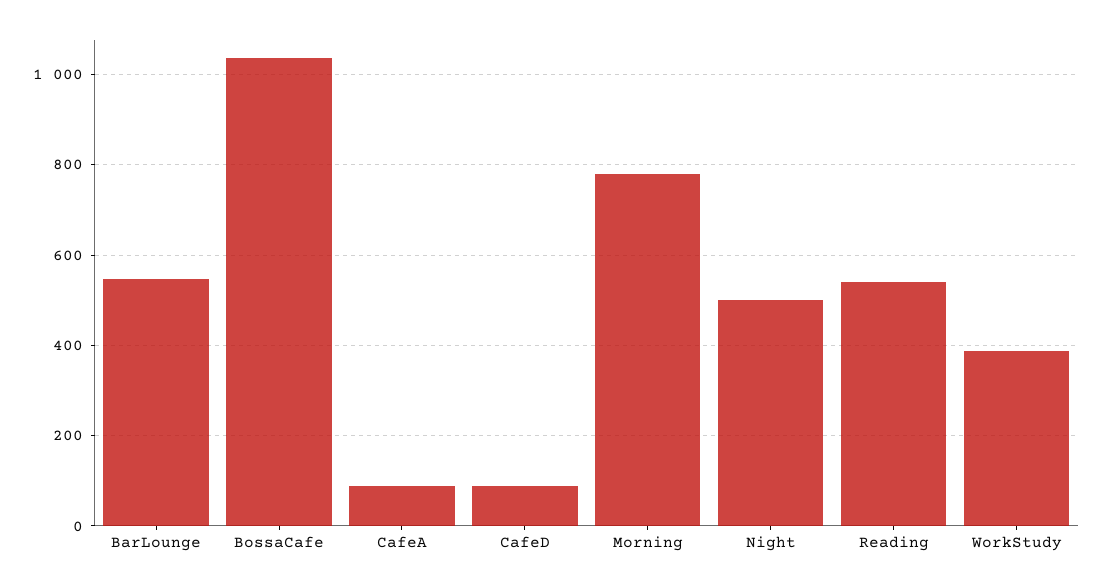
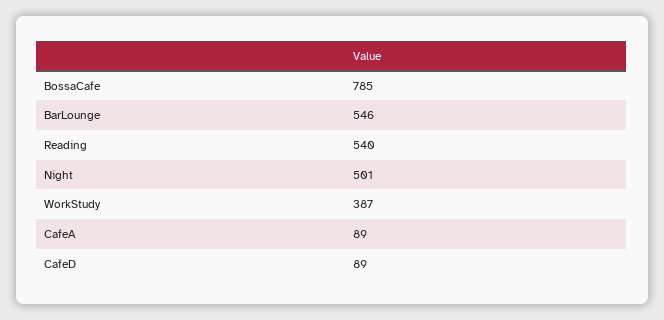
  {
    "BarLounge": 546,
-   "BossaCafe": 1040,
+   "BossaCafe": 785,
    "CafeA": 89,
    "CafeD": 89,
-   "Morning": 780,
    "Night": 501,
    "Reading": 540,
    "WorkStudy": 387
  }

